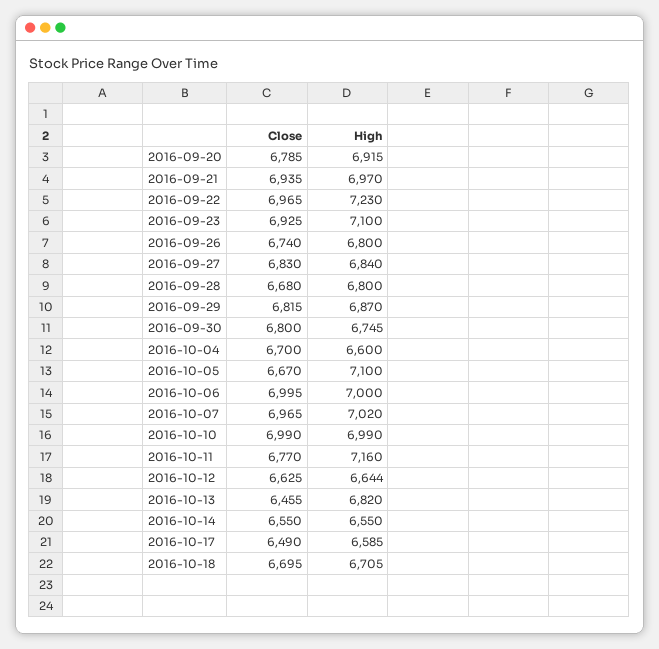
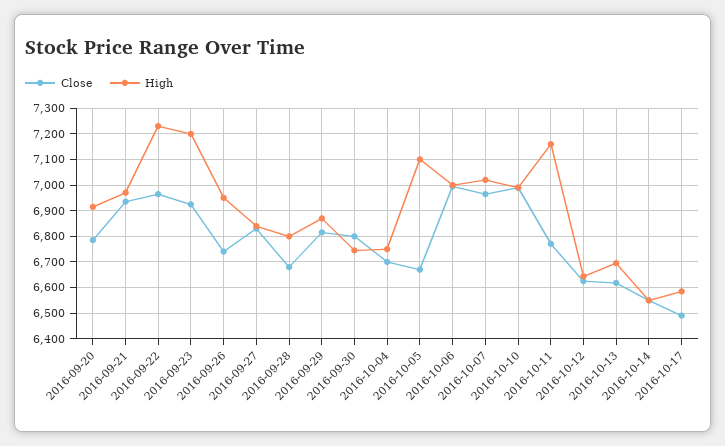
  {
    "Close": {
      "2016-09-20": 6785,
      "2016-09-21": 6935,
      "2016-09-22": 6965,
      "2016-09-23": 6925,
      "2016-09-26": 6740,
      "2016-09-27": 6830,
      "2016-09-28": 6680,
      "2016-09-29": 6815,
      "2016-09-30": 6800,
      "2016-10-04": 6700,
      "2016-10-05": 6670,
      "2016-10-06": 6995,
      "2016-10-07": 6965,
      "2016-10-10": 6990,
      "2016-10-11": 6770,
      "2016-10-12": 6625,
-     "2016-10-13": 6455,
+     "2016-10-13": 6625,
      "2016-10-14": 6550,
-     "2016-10-17": 6490,
+     "2016-10-17": 6490
-     "2016-10-18": 6695
    },
    "High": {
      "2016-09-20": 6915,
      "2016-09-21": 6970,
      "2016-09-22": 7230,
-     "2016-09-23": 7100,
+     "2016-09-23": 7200,
-     "2016-09-26": 6800,
+     "2016-09-26": 6950,
      "2016-09-27": 6840,
      "2016-09-28": 6800,
      "2016-09-29": 6870,
      "2016-09-30": 6745,
-     "2016-10-04": 6600,
+     "2016-10-04": 6750,
      "2016-10-05": 7100,
      "2016-10-06": 7000,
      "2016-10-07": 7020,
      "2016-10-10": 6990,
      "2016-10-11": 7160,
      "2016-10-12": 6644,
-     "2016-10-13": 6820,
+     "2016-10-13": 6700,
      "2016-10-14": 6550,
-     "2016-10-17": 6585,
+     "2016-10-17": 6585
-     "2016-10-18": 6705
    }
  }

